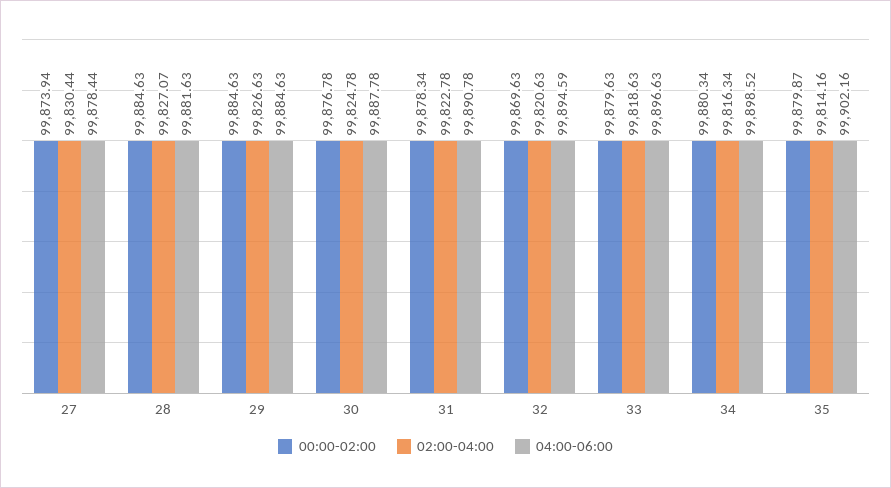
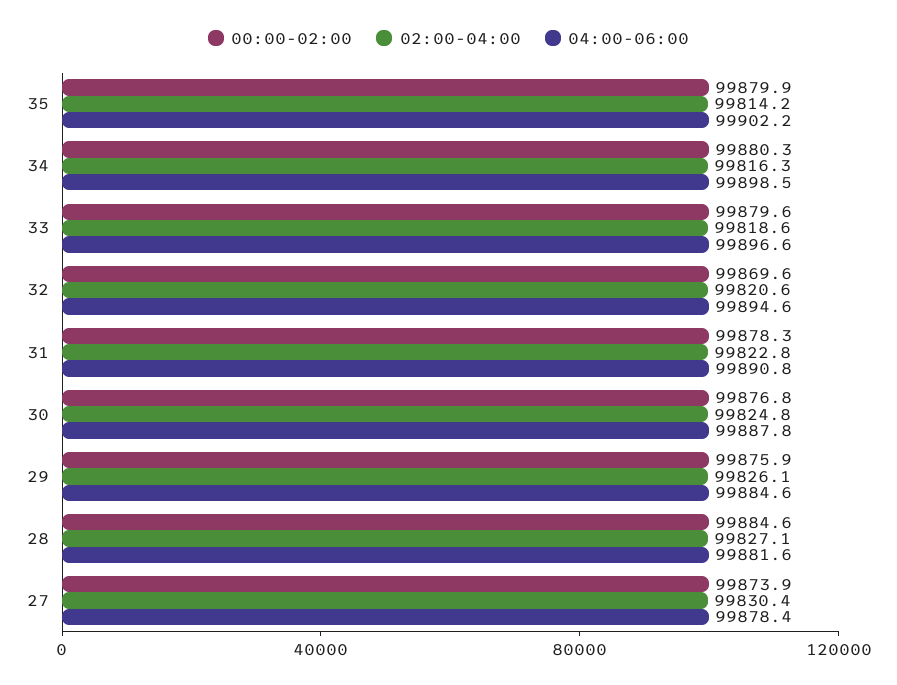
  {
    "00:00-02:00": {
      "27": 99873.94,
      "28": 99884.63,
-     "29": 99884.63,
+     "29": 99875.9,
      "30": 99876.78,
      "31": 99878.34,
      "32": 99869.63,
      "33": 99879.63,
      "34": 99880.34,
      "35": 99879.87
    },
    "02:00-04:00": {
      "27": 99830.44,
      "28": 99827.07,
-     "29": 99826.63,
+     "29": 99826.1,
      "30": 99824.78,
      "31": 99822.78,
      "32": 99820.63,
      "33": 99818.63,
      "34": 99816.34,
      "35": 99814.16
    },
    "04:00-06:00": {
      "27": 99878.44,
      "28": 99881.63,
      "29": 99884.63,
      "30": 99887.78,
      "31": 99890.78,
      "32": 99894.59,
      "33": 99896.63,
      "34": 99898.52,
      "35": 99902.16
    }
  }

